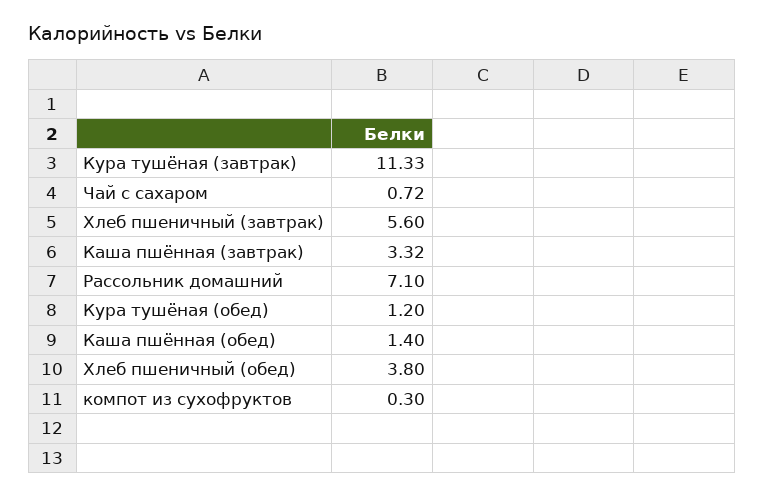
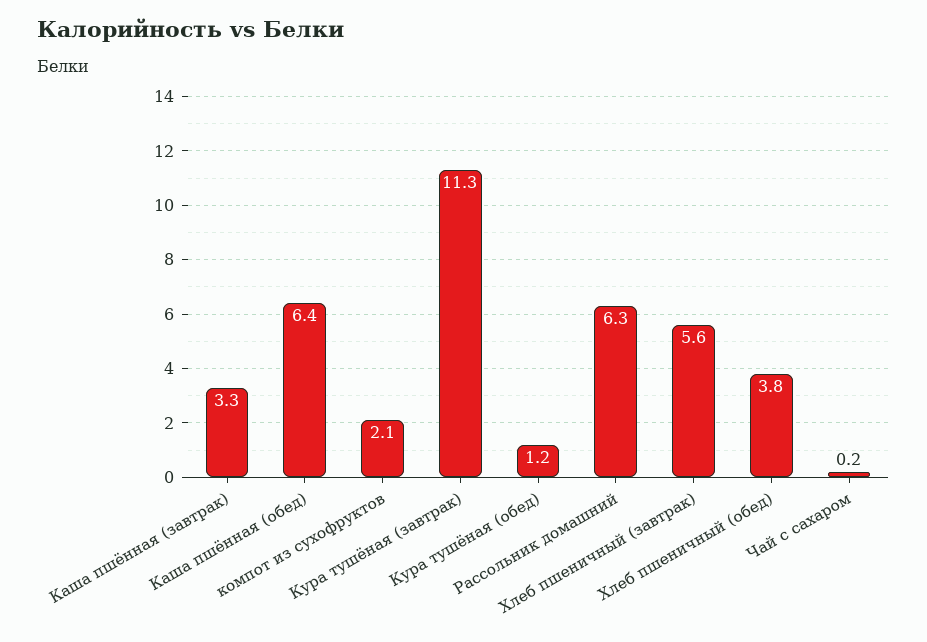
  {
    "Кура тушёная (завтрак)": 11.33,
-   "Чай с сахаром": 0.72,
+   "Чай с сахаром": 0.2,
    "Хлеб пшеничный (завтрак)": 5.6,
    "Каша пшённая (завтрак)": 3.32,
-   "Рассольник домашний": 7.1,
+   "Рассольник домашний": 6.3,
    "Кура тушёная (обед)": 1.2,
-   "Каша пшённая (обед)": 1.4,
+   "Каша пшённая (обед)": 6.4,
    "Хлеб пшеничный (обед)": 3.8,
-   "компот из сухофруктов": 0.3
+   "компот из сухофруктов": 2.1
  }

